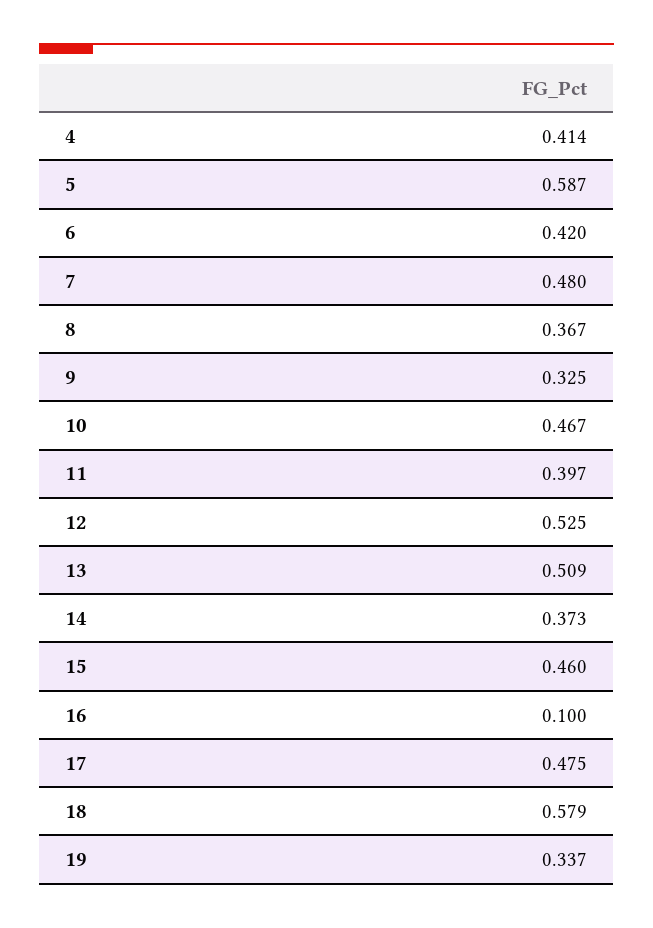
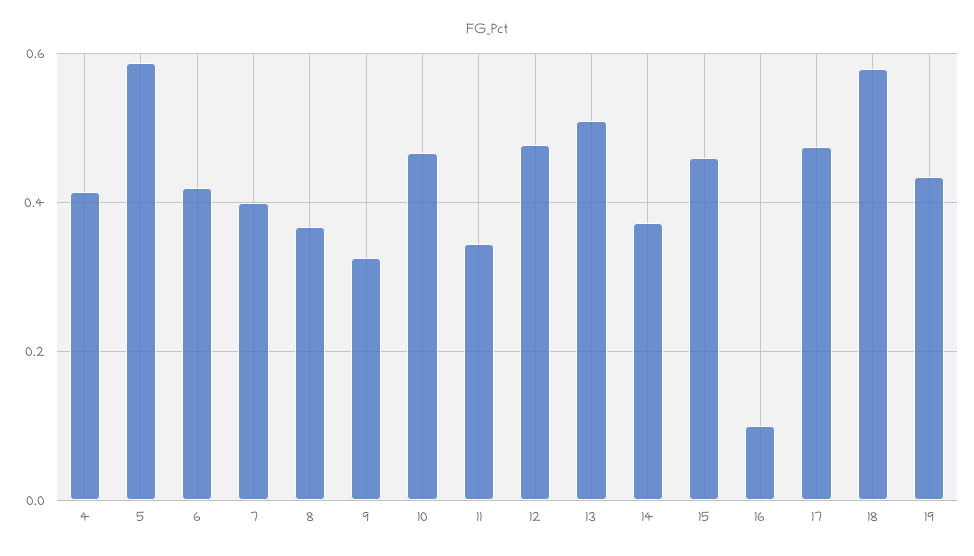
  {
    "4": 0.414,
    "5": 0.587,
    "6": 0.42,
-   "7": 0.48,
+   "7": 0.4,
    "8": 0.367,
    "9": 0.325,
    "10": 0.467,
-   "11": 0.397,
+   "11": 0.34,
-   "12": 0.525,
+   "12": 0.48,
    "13": 0.509,
    "14": 0.373,
    "15": 0.46,
    "16": 0.1,
    "17": 0.475,
    "18": 0.579,
-   "19": 0.337
+   "19": 0.44
  }

